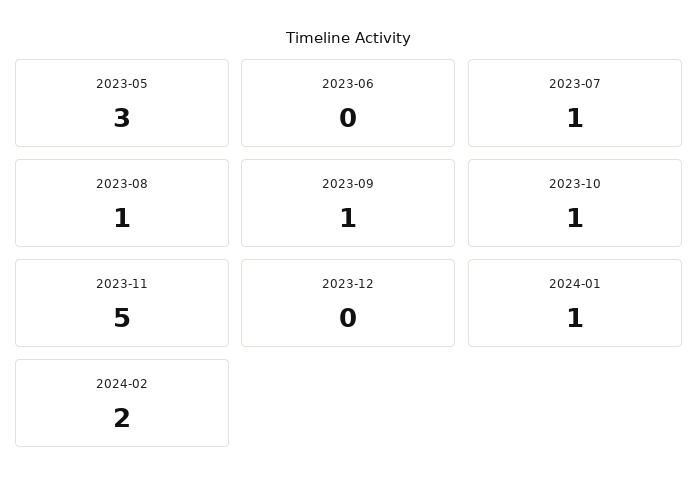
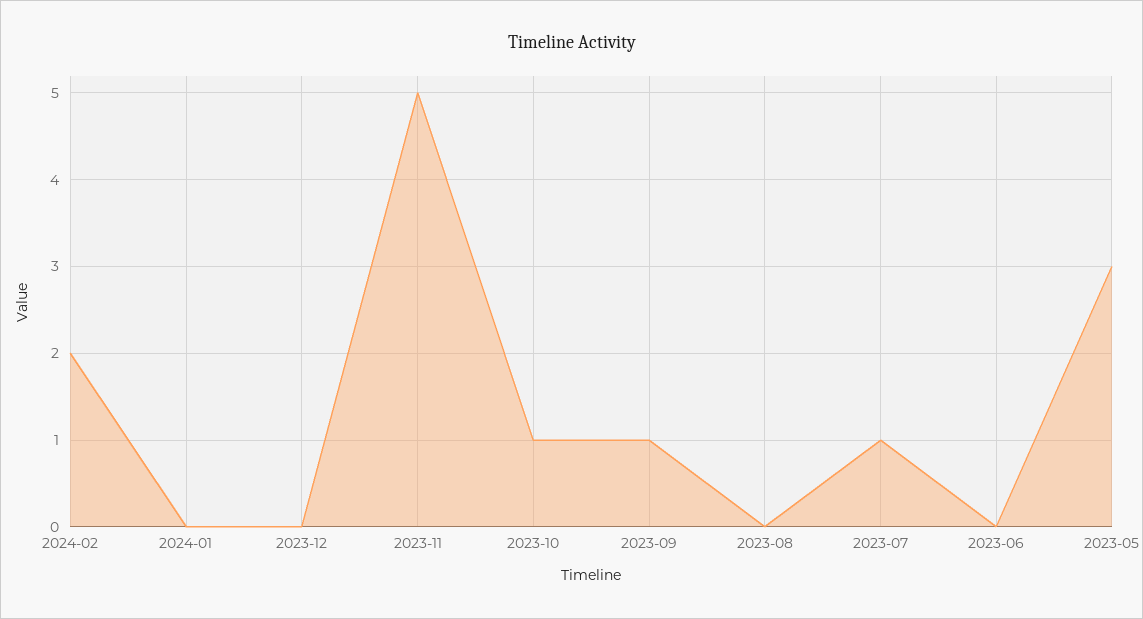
  {
    "2023-05": 3,
    "2023-06": 0,
    "2023-07": 1,
-   "2023-08": 1,
+   "2023-08": 0,
    "2023-09": 1,
    "2023-10": 1,
    "2023-11": 5,
    "2023-12": 0,
-   "2024-01": 1,
+   "2024-01": 0,
    "2024-02": 2
  }

